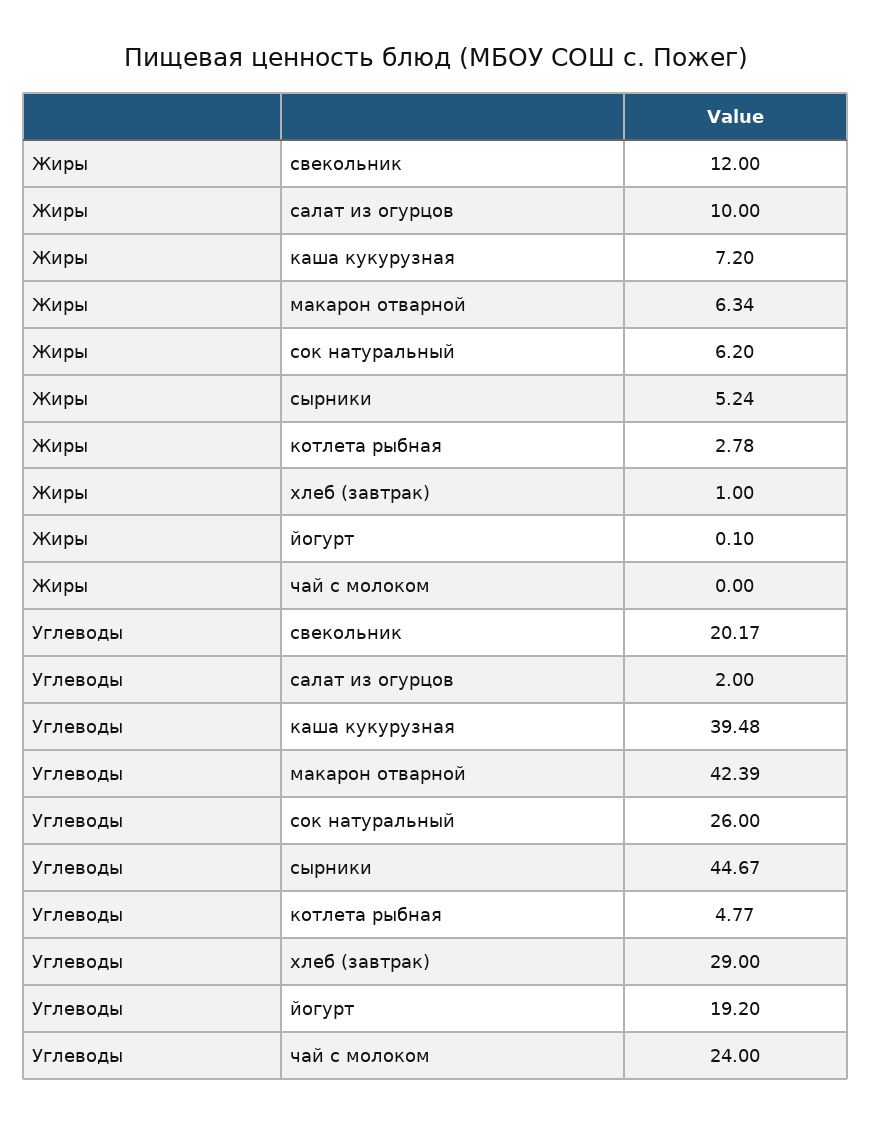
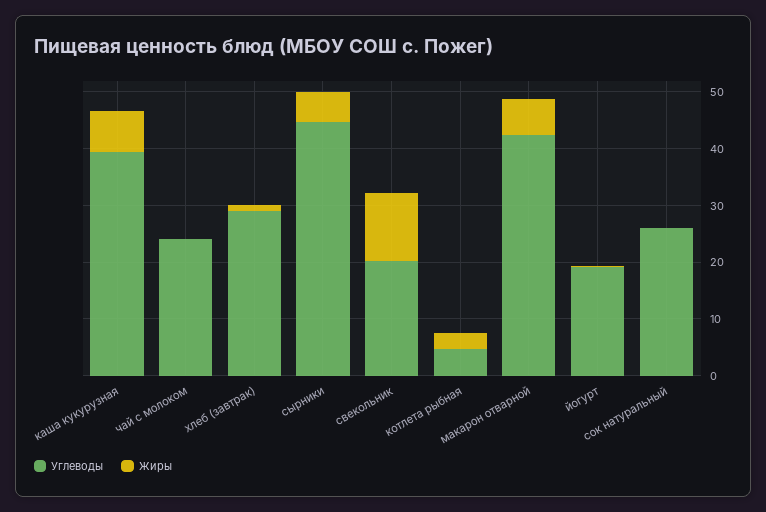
  {
    "Жиры": {
      "свекольник": 12,
-     "салат из огурцов": 10,
      "каша кукурузная": 7.2,
      "макарон отварной": 6.34,
-     "сок натуральный": 6.2,
+     "сок натуральный": 0,
      "сырники": 5.24,
      "котлета рыбная": 2.78,
      "хлеб (завтрак)": 1,
      "йогурт": 0.1,
      "чай с молоком": 0
    },
    "Углеводы": {
      "свекольник": 20.17,
-     "салат из огурцов": 2,
      "каша кукурузная": 39.48,
      "макарон отварной": 42.39,
      "сок натуральный": 26,
      "сырники": 44.67,
      "котлета рыбная": 4.77,
      "хлеб (завтрак)": 29,
      "йогурт": 19.2,
      "чай с молоком": 24
    }
  }

